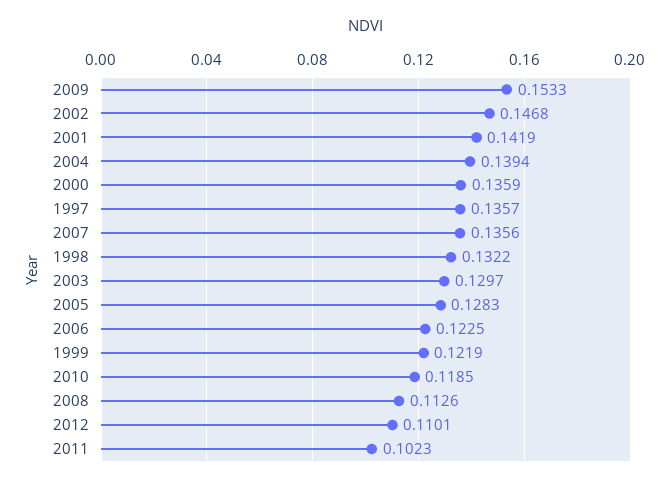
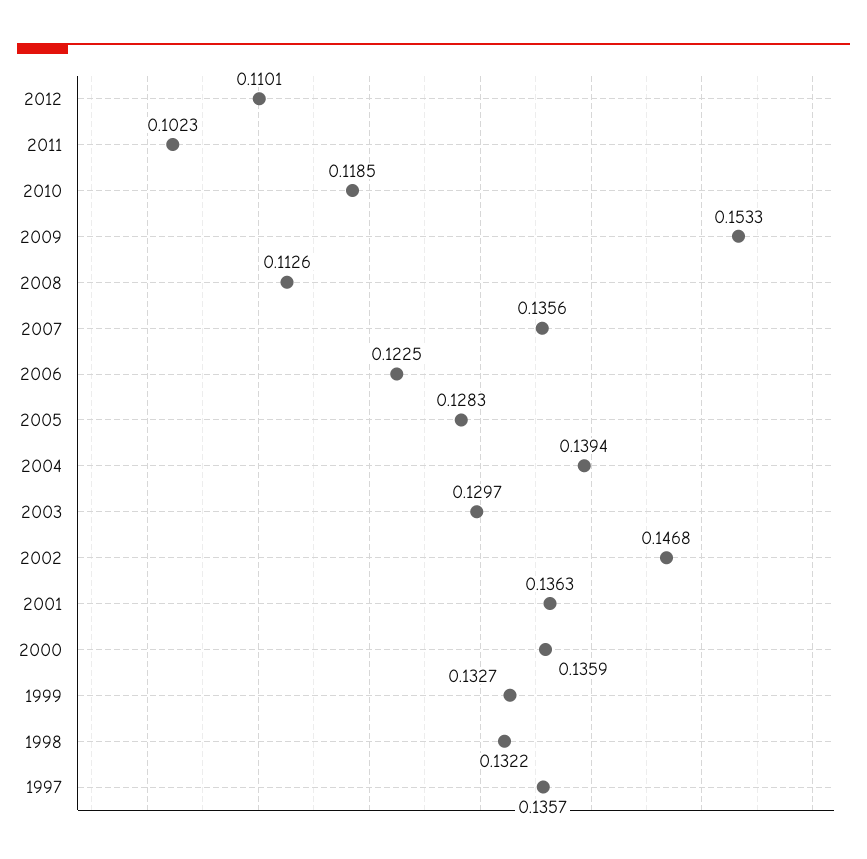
  {
    "2009": 0.1533,
    "2002": 0.1468,
-   "2001": 0.1419,
+   "2001": 0.1363,
    "2004": 0.1394,
    "2000": 0.1359,
    "1997": 0.1357,
    "2007": 0.1356,
    "1998": 0.1322,
    "2003": 0.1297,
    "2005": 0.1283,
    "2006": 0.1225,
-   "1999": 0.1219,
+   "1999": 0.1327,
    "2010": 0.1185,
    "2008": 0.1126,
    "2012": 0.1101,
    "2011": 0.1023
  }

